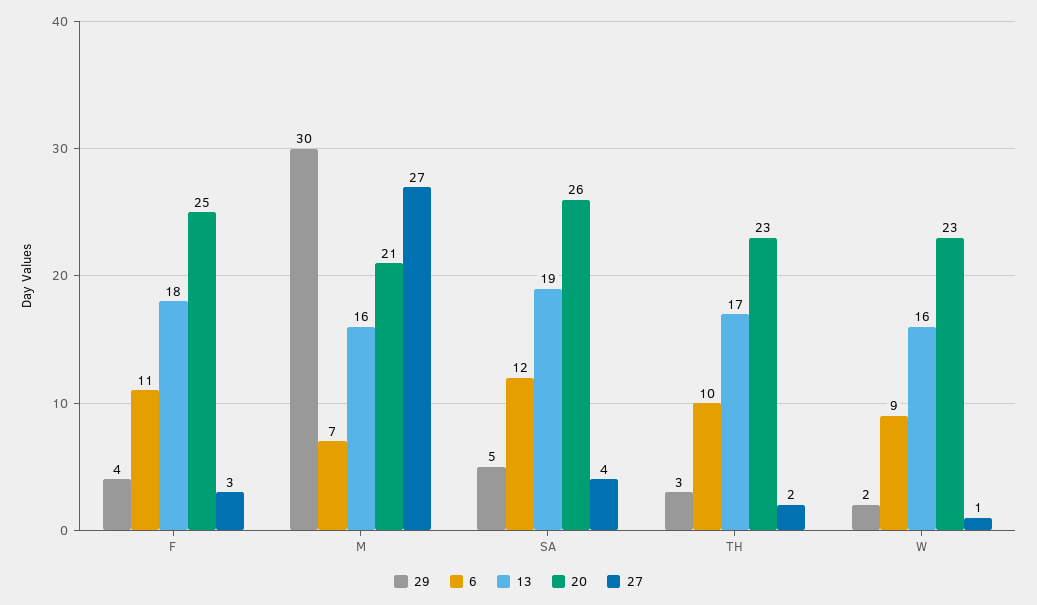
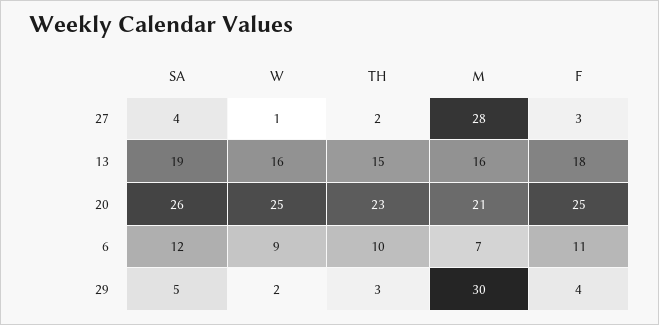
  {
    "29": {
      "F": 4,
      "M": 30,
      "SA": 5,
      "TH": 3,
      "W": 2
    },
    "6": {
      "F": 11,
      "M": 7,
      "SA": 12,
      "TH": 10,
      "W": 9
    },
    "13": {
      "F": 18,
      "M": 16,
      "SA": 19,
-     "TH": 17,
+     "TH": 15,
      "W": 16
    },
    "20": {
      "F": 25,
      "M": 21,
      "SA": 26,
      "TH": 23,
-     "W": 23
+     "W": 25
    },
    "27": {
      "F": 3,
-     "M": 27,
+     "M": 28,
      "SA": 4,
      "TH": 2,
      "W": 1
    }
  }

